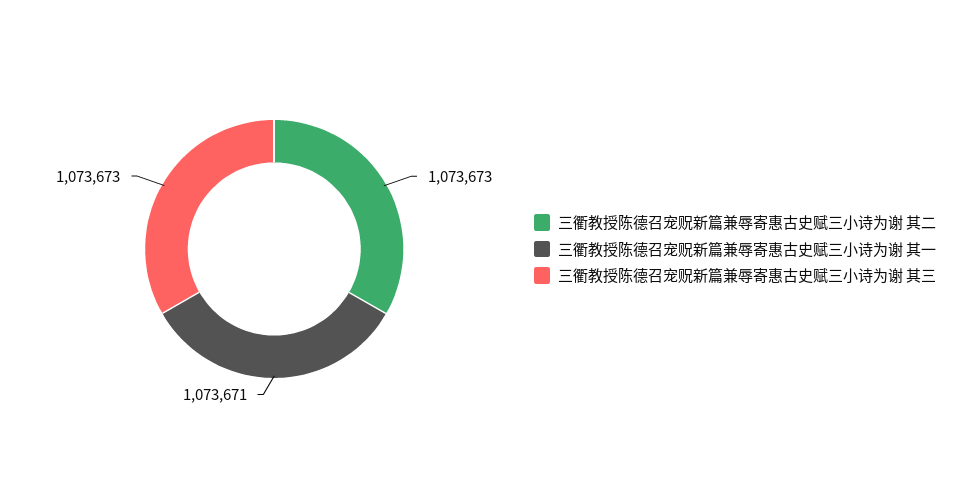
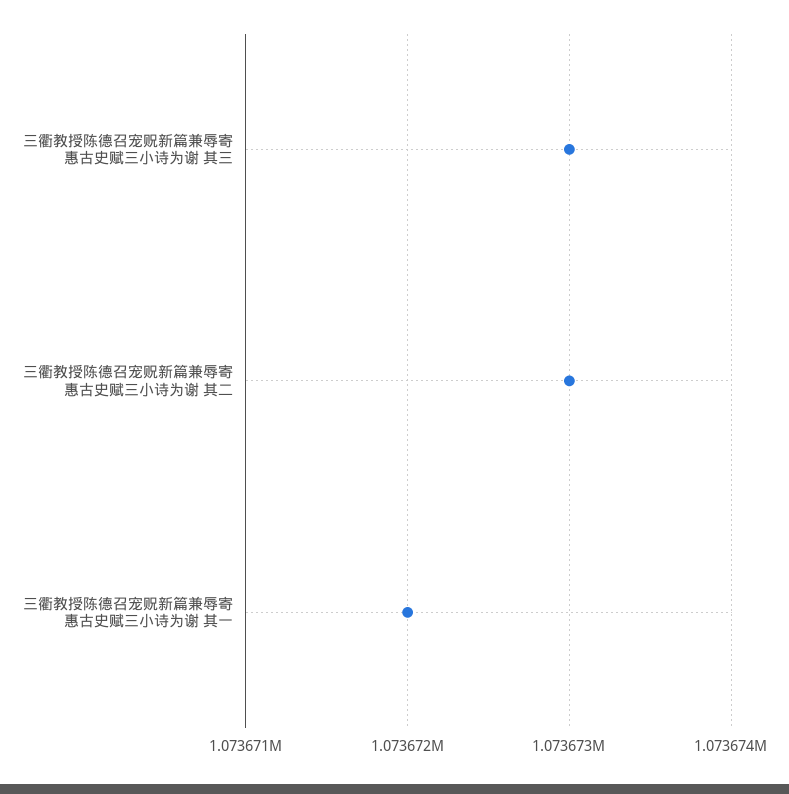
  {
    "三衢教授陈德召宠贶新篇兼辱寄惠古史赋三小诗为谢 其二": 1073673,
-   "三衢教授陈德召宠贶新篇兼辱寄惠古史赋三小诗为谢 其一": 1073671,
+   "三衢教授陈德召宠贶新篇兼辱寄惠古史赋三小诗为谢 其一": 1073672,
    "三衢教授陈德召宠贶新篇兼辱寄惠古史赋三小诗为谢 其三": 1073673
  }

